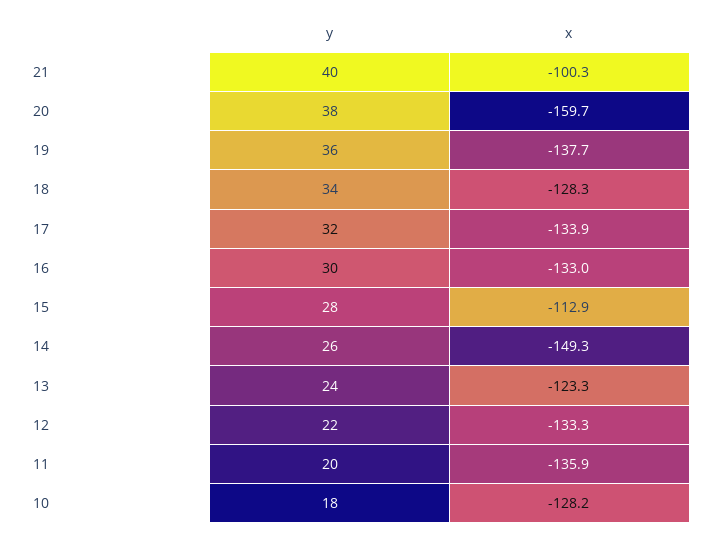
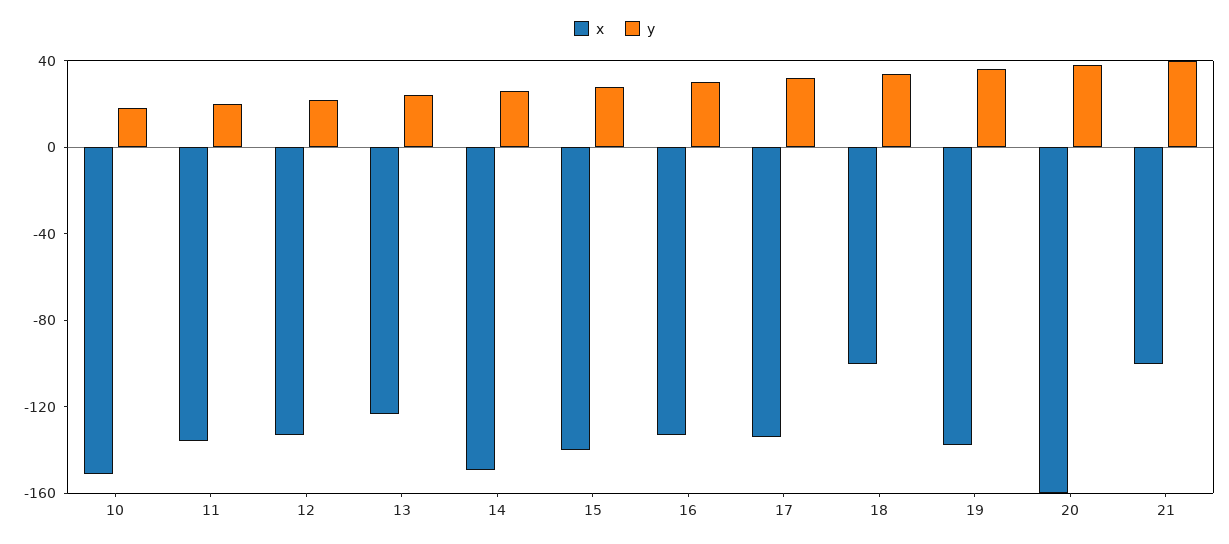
  {
    "y": {
      "21": 40,
      "20": 38,
      "19": 36,
      "18": 34,
      "17": 32,
      "16": 30,
      "15": 28,
      "14": 26,
      "13": 24,
      "12": 22,
      "11": 20,
      "10": 18
    },
    "x": {
      "21": -100.3,
      "20": -159.7,
      "19": -137.7,
-     "18": -128.3,
+     "18": -100,
      "17": -133.9,
      "16": -133,
-     "15": -112.9,
+     "15": -140,
      "14": -149.3,
      "13": -123.3,
      "12": -133.3,
      "11": -135.9,
-     "10": -128.2
+     "10": -150
    }
  }

